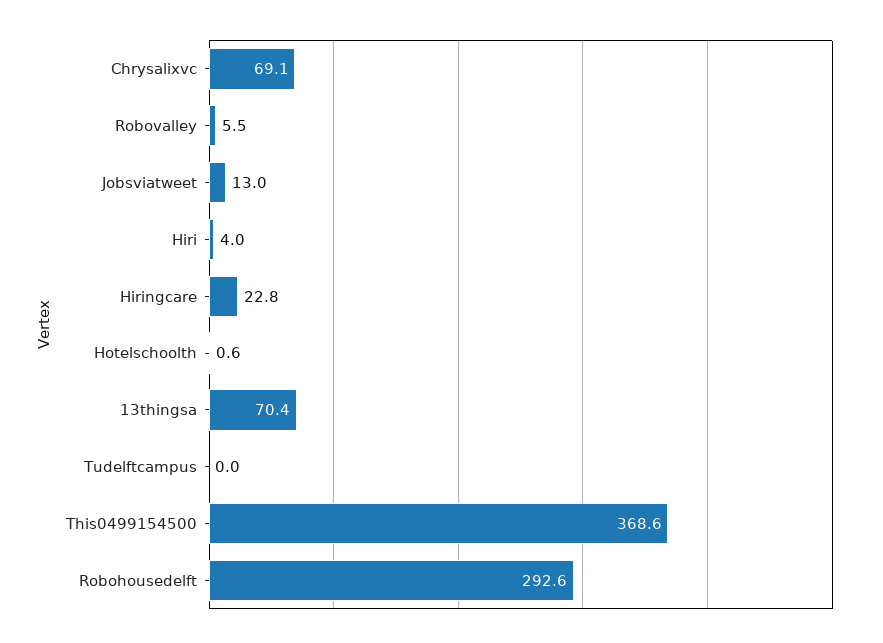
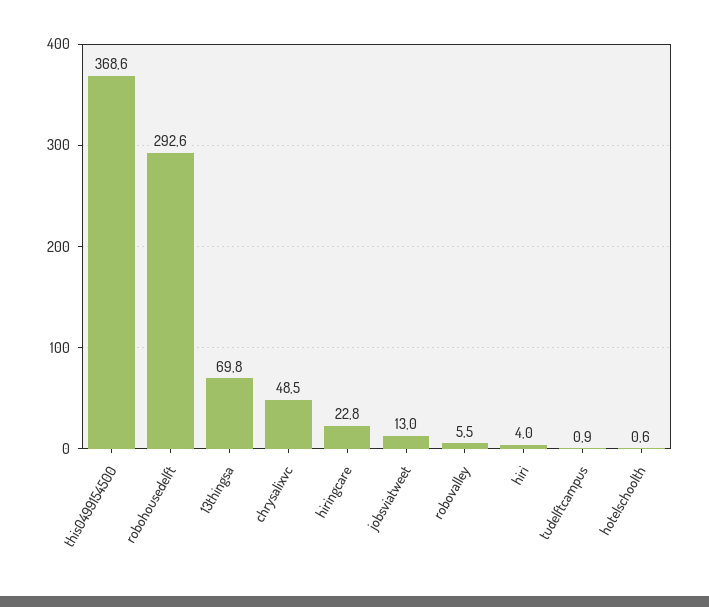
  {
-   "Chrysalixvc": 69.1,
+   "Chrysalixvc": 48.5,
    "Robovalley": 5.5,
    "Jobsviatweet": 13,
    "Hiri": 4,
    "Hiringcare": 22.8,
    "Hotelschoolth": 0.6,
-   "13thingsa": 70.4,
+   "13thingsa": 69.8,
-   "Tudelftcampus": 0,
+   "Tudelftcampus": 0.9,
    "This0499154500": 368.6,
    "Robohousedelft": 292.6
  }

